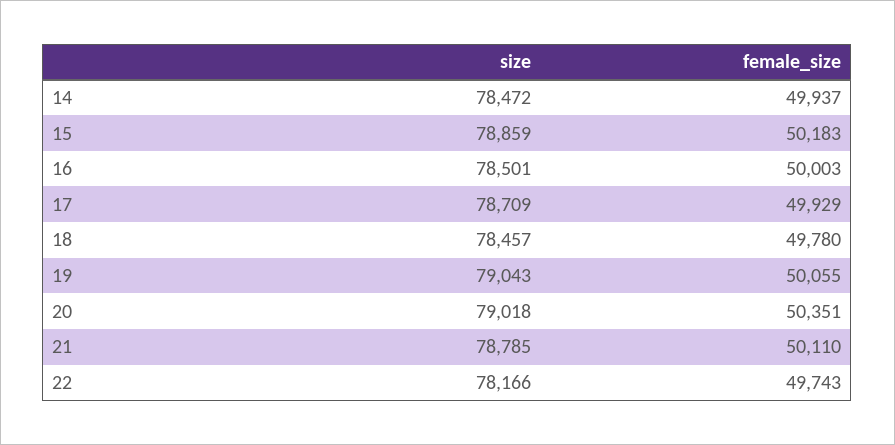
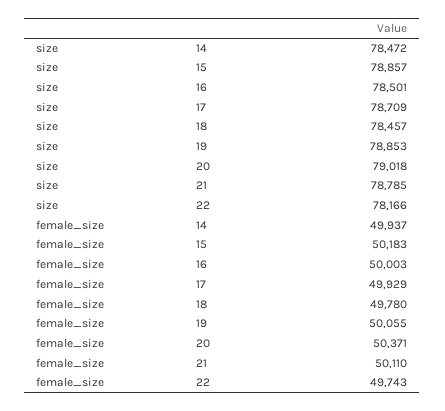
  {
    "size": {
      "14": 78472,
-     "15": 78859,
+     "15": 78857,
      "16": 78501,
      "17": 78709,
      "18": 78457,
-     "19": 79043,
+     "19": 78853,
      "20": 79018,
      "21": 78785,
      "22": 78166
    },
    "female_size": {
      "14": 49937,
      "15": 50183,
      "16": 50003,
      "17": 49929,
      "18": 49780,
      "19": 50055,
-     "20": 50351,
+     "20": 50371,
      "21": 50110,
      "22": 49743
    }
  }

